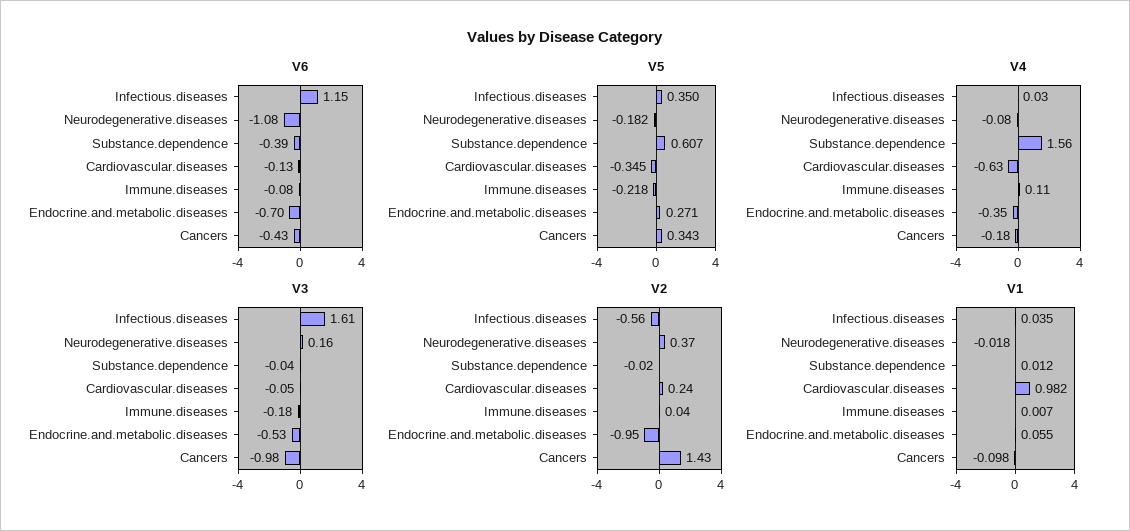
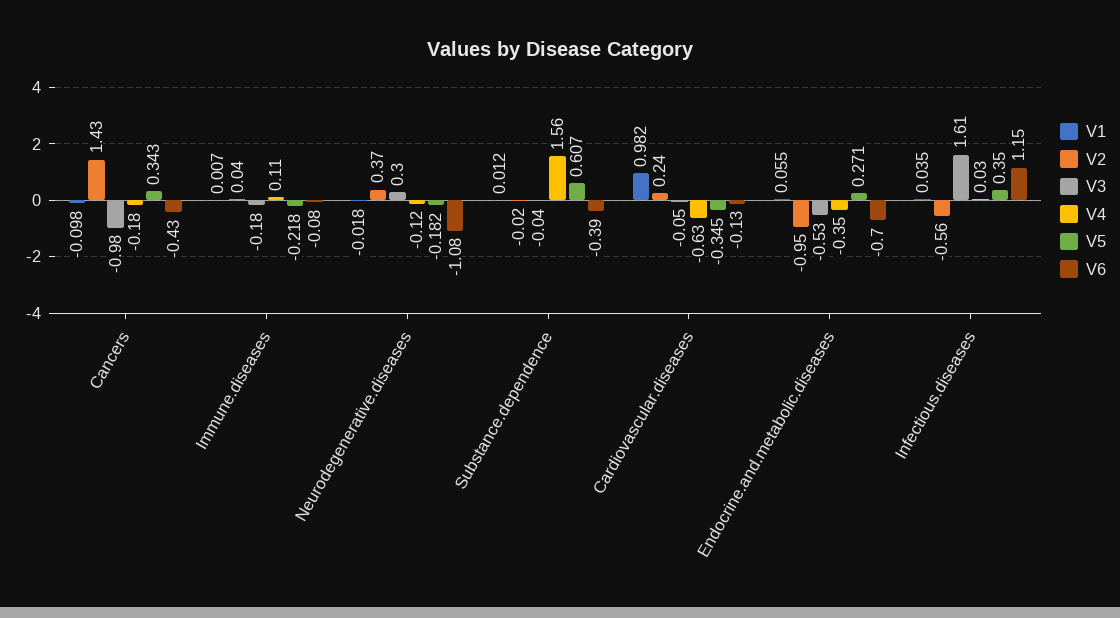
  {
    "V6": {
      "Infectious.diseases": 1.15,
      "Neurodegenerative.diseases": -1.08,
      "Substance.dependence": -0.39,
      "Cardiovascular.diseases": -0.13,
      "Immune.diseases": -0.08,
      "Endocrine.and.metabolic.diseases": -0.7,
      "Cancers": -0.43
    },
    "V5": {
      "Infectious.diseases": 0.35,
      "Neurodegenerative.diseases": -0.182,
      "Substance.dependence": 0.607,
      "Cardiovascular.diseases": -0.345,
      "Immune.diseases": -0.218,
      "Endocrine.and.metabolic.diseases": 0.271,
      "Cancers": 0.343
    },
    "V4": {
      "Infectious.diseases": 0.03,
-     "Neurodegenerative.diseases": -0.08,
+     "Neurodegenerative.diseases": -0.12,
      "Substance.dependence": 1.56,
      "Cardiovascular.diseases": -0.63,
      "Immune.diseases": 0.11,
      "Endocrine.and.metabolic.diseases": -0.35,
      "Cancers": -0.18
    },
    "V3": {
      "Infectious.diseases": 1.61,
-     "Neurodegenerative.diseases": 0.16,
+     "Neurodegenerative.diseases": 0.3,
      "Substance.dependence": -0.04,
      "Cardiovascular.diseases": -0.05,
      "Immune.diseases": -0.18,
      "Endocrine.and.metabolic.diseases": -0.53,
      "Cancers": -0.98
    },
    "V2": {
      "Infectious.diseases": -0.56,
      "Neurodegenerative.diseases": 0.37,
      "Substance.dependence": -0.02,
      "Cardiovascular.diseases": 0.24,
      "Immune.diseases": 0.04,
      "Endocrine.and.metabolic.diseases": -0.95,
      "Cancers": 1.43
    },
    "V1": {
      "Infectious.diseases": 0.035,
      "Neurodegenerative.diseases": -0.018,
      "Substance.dependence": 0.012,
      "Cardiovascular.diseases": 0.982,
      "Immune.diseases": 0.007,
      "Endocrine.and.metabolic.diseases": 0.055,
      "Cancers": -0.098
    }
  }

